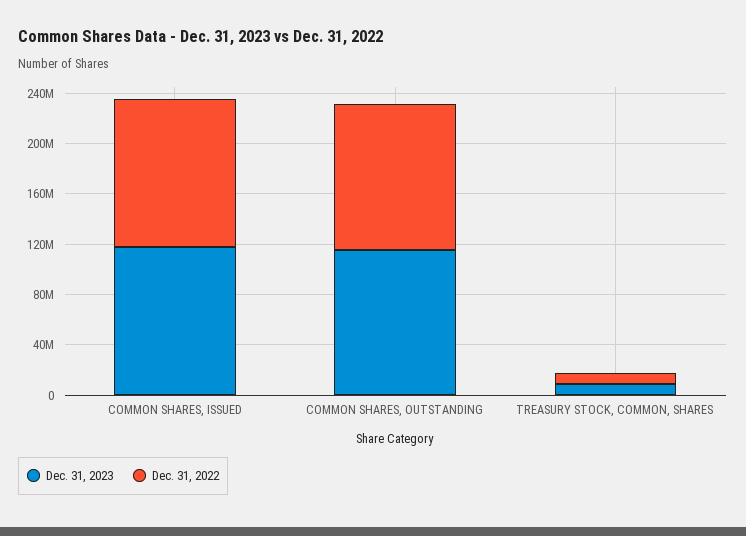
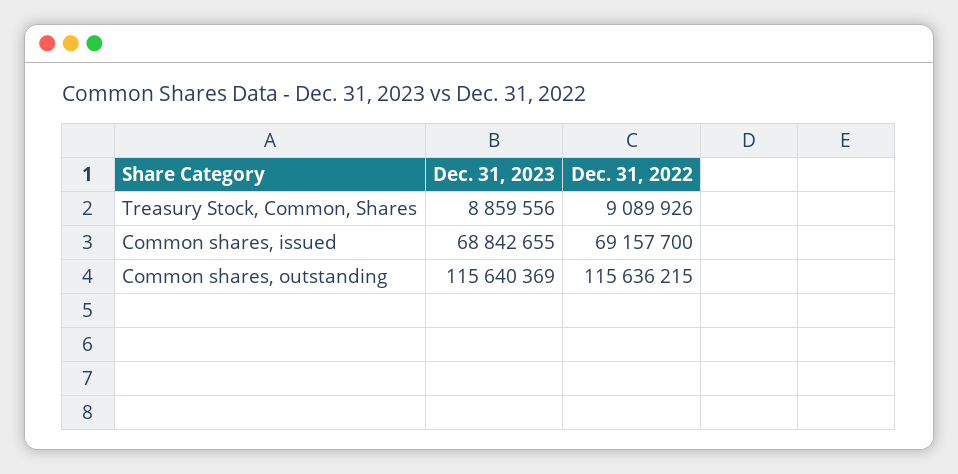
  {
    "Dec. 31, 2023": {
-     "COMMON SHARES, ISSUED": 120000000,
+     "COMMON SHARES, ISSUED": 68842655,
      "COMMON SHARES, OUTSTANDING": 115640369,
      "TREASURY STOCK, COMMON, SHARES": 8859556
    },
    "Dec. 31, 2022": {
-     "COMMON SHARES, ISSUED": 120000000,
+     "COMMON SHARES, ISSUED": 69157700,
      "COMMON SHARES, OUTSTANDING": 115636215,
      "TREASURY STOCK, COMMON, SHARES": 9089926
    }
  }

